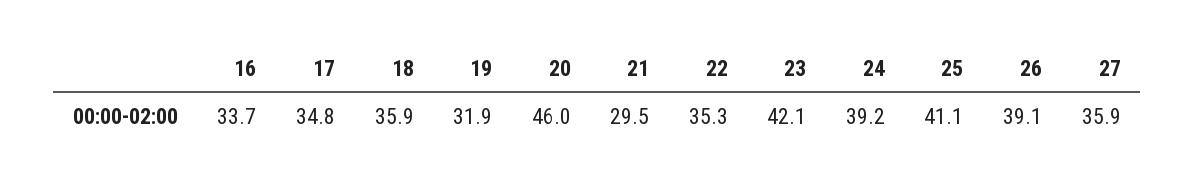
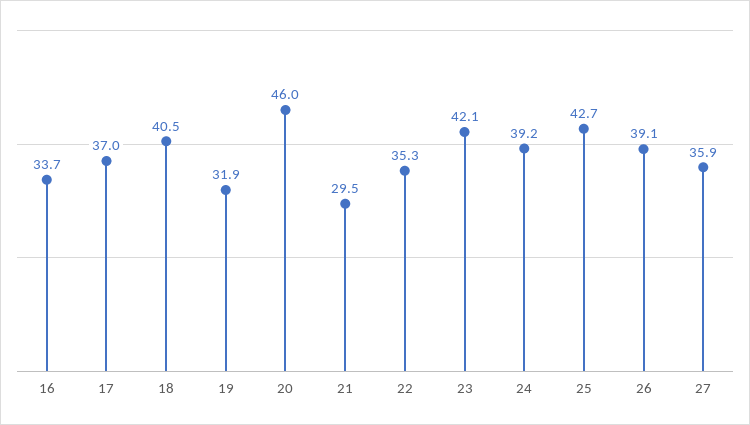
  {
    "16": 33.7,
-   "17": 34.8,
+   "17": 37,
-   "18": 35.9,
+   "18": 40.5,
    "19": 31.9,
    "20": 46,
    "21": 29.5,
    "22": 35.3,
    "23": 42.1,
    "24": 39.2,
-   "25": 41.1,
+   "25": 42.7,
    "26": 39.1,
    "27": 35.9
  }

